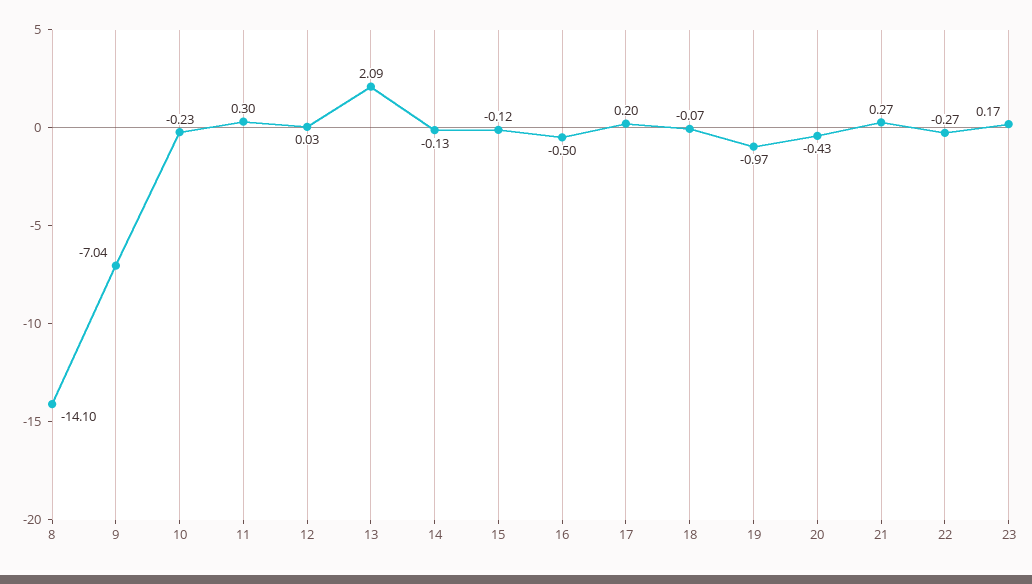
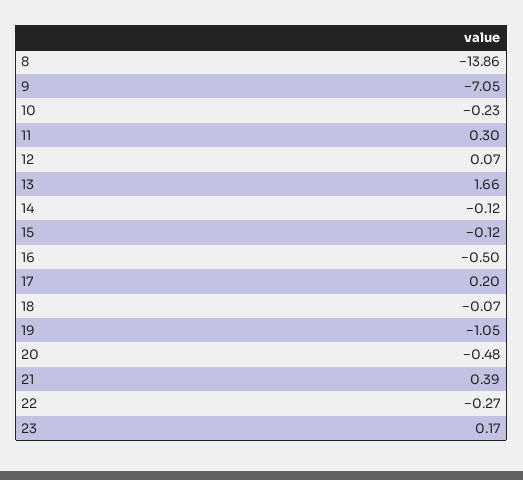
  {
-   "8": -14.1,
+   "8": -13.86,
-   "9": -7.04,
+   "9": -7.05,
    "10": -0.23,
    "11": 0.3,
-   "12": 0.03,
+   "12": 0.07,
-   "13": 2.09,
+   "13": 1.66,
-   "14": -0.13,
+   "14": -0.12,
    "15": -0.12,
    "16": -0.5,
    "17": 0.2,
    "18": -0.07,
-   "19": -0.97,
+   "19": -1.05,
-   "20": -0.43,
+   "20": -0.48,
-   "21": 0.27,
+   "21": 0.39,
    "22": -0.27,
    "23": 0.17
  }

